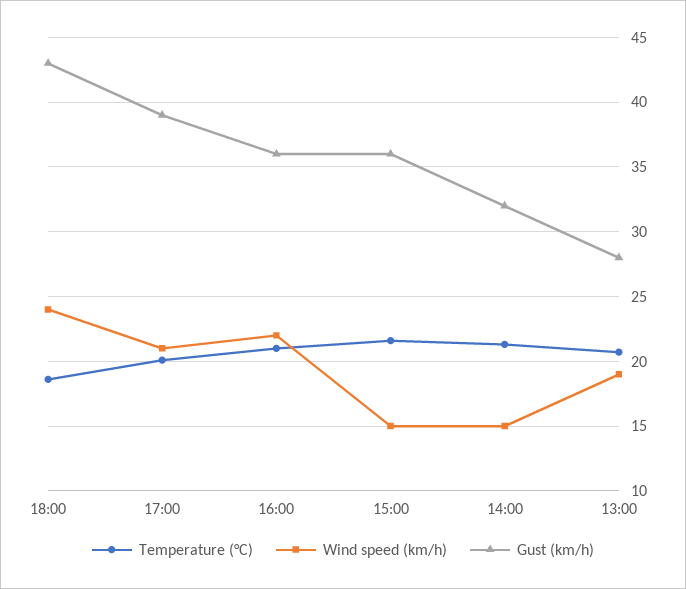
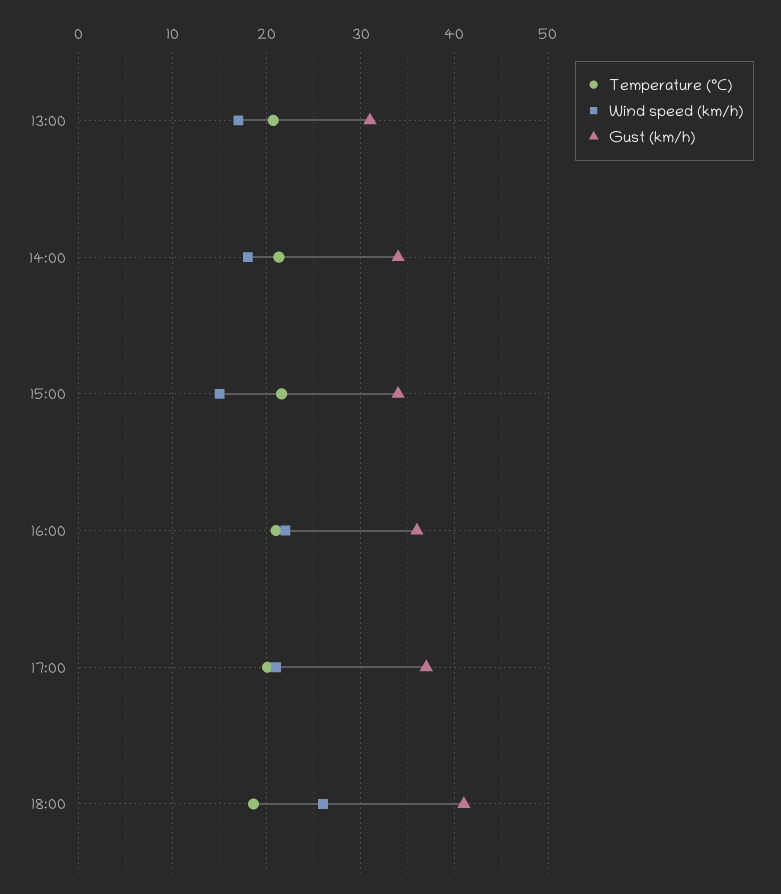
  {
    "Temperature (°C)": {
      "18:00": 18.5,
      "17:00": 20,
      "16:00": 21,
      "15:00": 21.5,
      "14:00": 21.5,
      "13:00": 20.5
    },
    "Wind speed (km/h)": {
-     "18:00": 24,
+     "18:00": 26,
      "17:00": 21,
      "16:00": 22,
      "15:00": 15,
-     "14:00": 15,
+     "14:00": 18,
-     "13:00": 19
+     "13:00": 17
    },
    "Gust (km/h)": {
-     "18:00": 43,
+     "18:00": 41,
-     "17:00": 39,
+     "17:00": 37,
      "16:00": 36,
-     "15:00": 36,
+     "15:00": 34,
-     "14:00": 32,
+     "14:00": 34,
-     "13:00": 28
+     "13:00": 31
    }
  }

